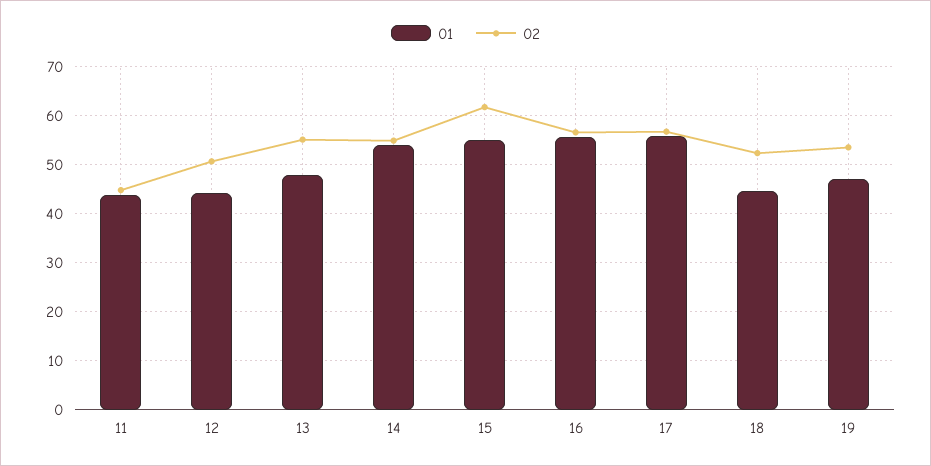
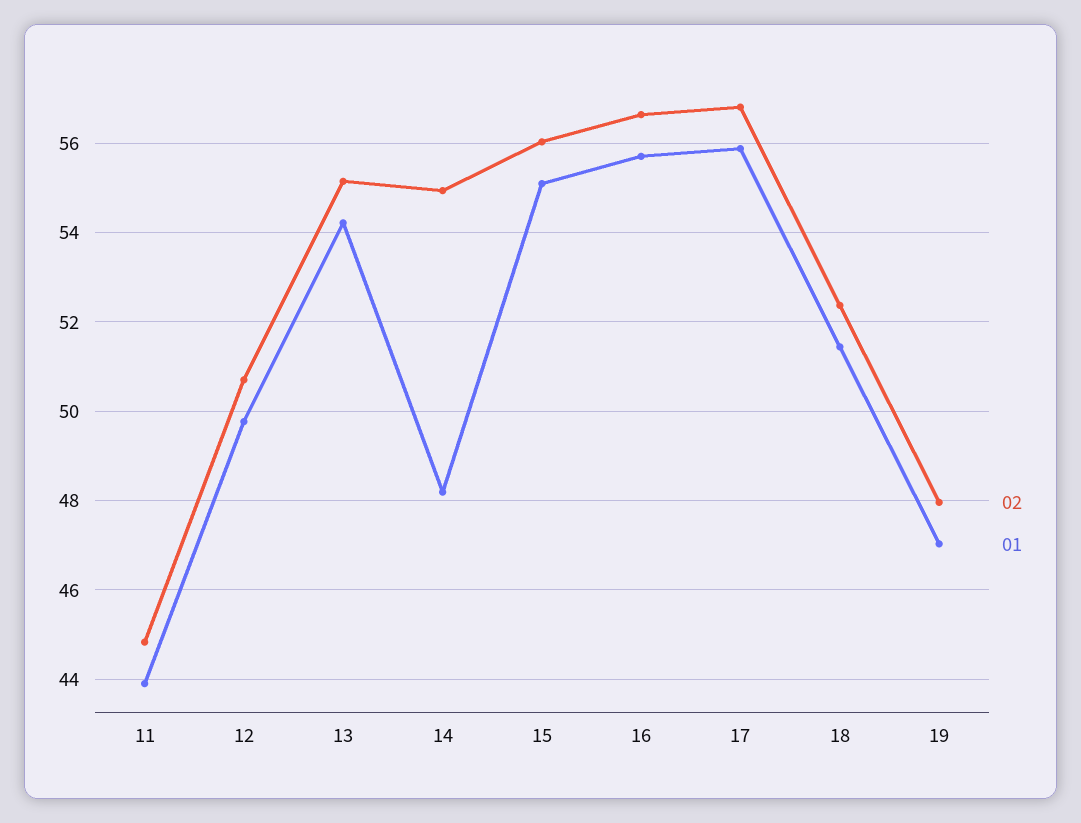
  {
    "01": {
      "11": 44,
-     "12": 44,
+     "12": 49.8,
-     "13": 48,
+     "13": 54.2,
-     "14": 54,
+     "14": 48.2,
      "15": 55.2,
      "16": 55.8,
      "17": 55.8,
-     "18": 44,
+     "18": 51.4,
      "19": 47
    },
    "02": {
      "11": 44.8,
      "12": 50.8,
      "13": 55.2,
      "14": 55,
-     "15": 62,
+     "15": 56,
      "16": 56.6,
      "17": 56.8,
      "18": 52.4,
-     "19": 54
+     "19": 48
    }
  }

